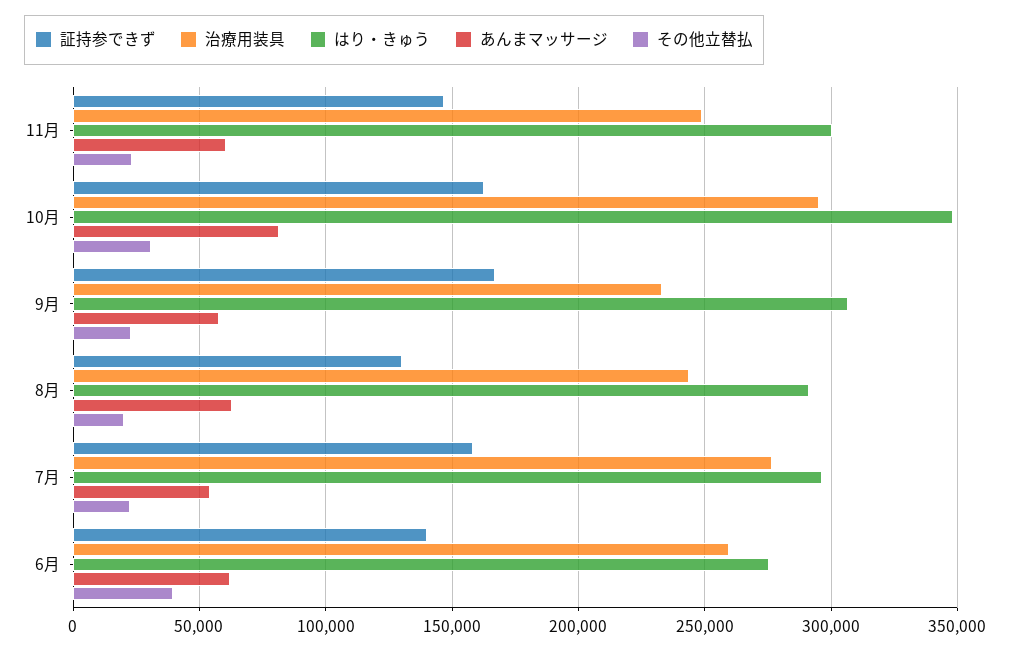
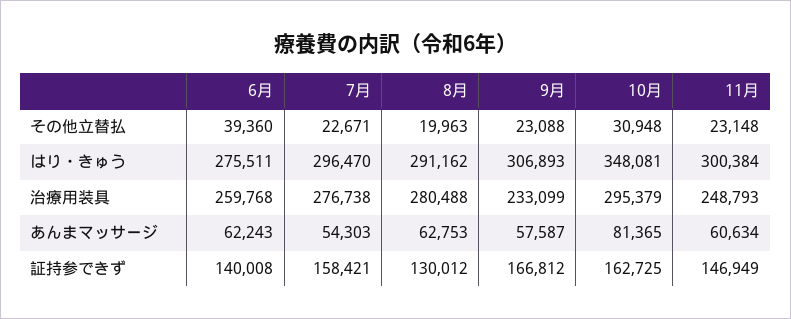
  {
    "証持参できず": {
      "11月": 146949,
      "10月": 162725,
      "9月": 166812,
      "8月": 130012,
      "7月": 158421,
      "6月": 140008
    },
    "治療用装具": {
      "11月": 248793,
      "10月": 295379,
      "9月": 233099,
-     "8月": 245000,
+     "8月": 280488,
      "7月": 276738,
      "6月": 259768
    },
    "はり・きゅう": {
      "11月": 300384,
      "10月": 348081,
      "9月": 306893,
      "8月": 291162,
      "7月": 296470,
      "6月": 275511
    },
    "あんまマッサージ": {
      "11月": 60634,
      "10月": 81365,
      "9月": 57587,
      "8月": 62753,
      "7月": 54303,
      "6月": 62243
    },
    "その他立替払": {
      "11月": 23148,
      "10月": 30948,
      "9月": 23088,
      "8月": 19963,
      "7月": 22671,
      "6月": 39360
    }
  }

